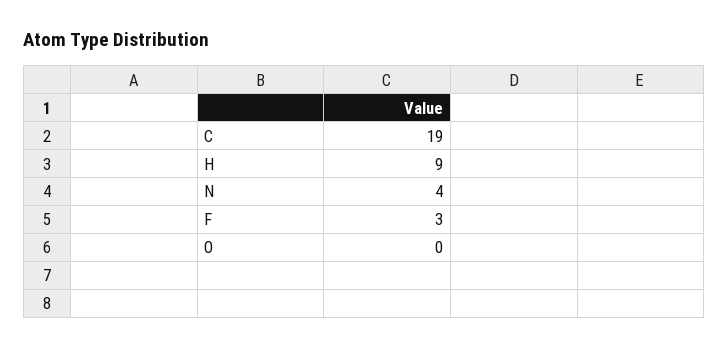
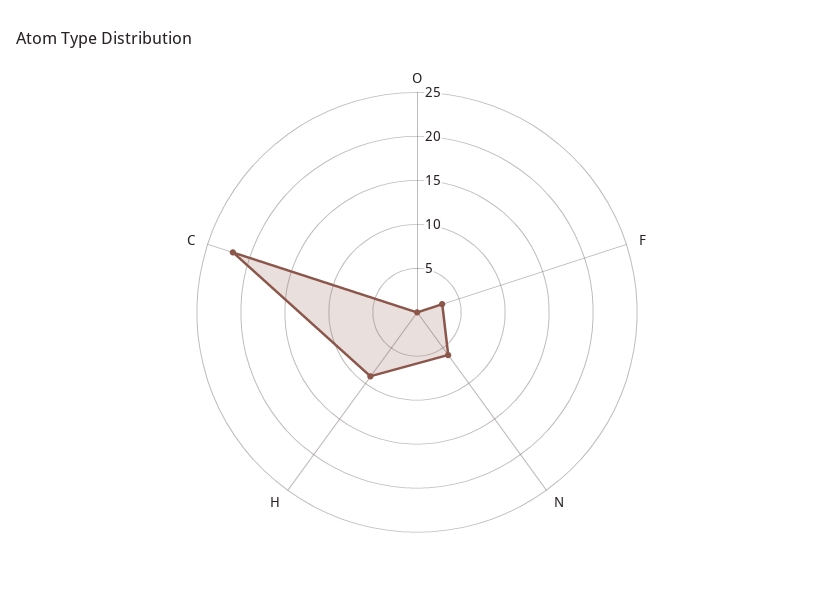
  {
-   "C": 19,
+   "C": 22,
    "H": 9,
-   "N": 4,
+   "N": 6,
    "F": 3,
    "O": 0
  }

